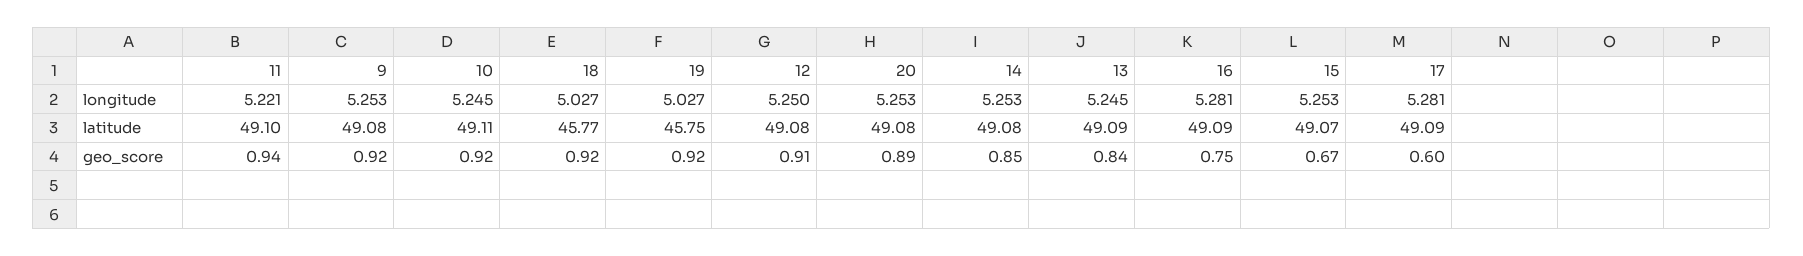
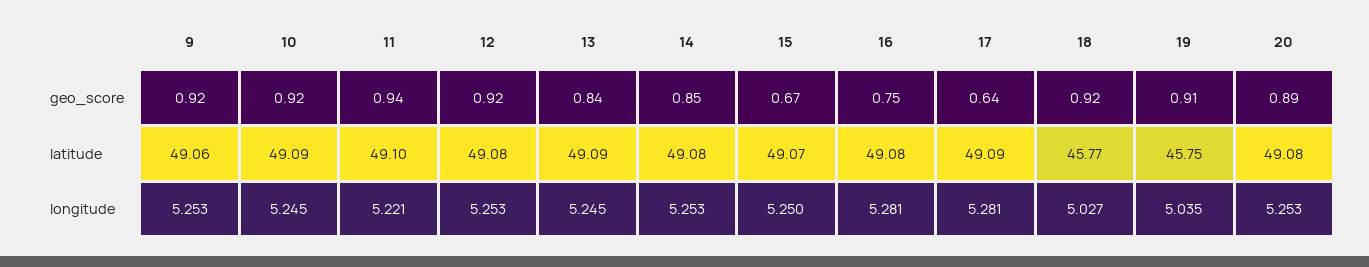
  {
    "11": {
      "longitude": 5.221,
      "latitude": 49.1,
      "geo_score": 0.94
    },
    "9": {
      "longitude": 5.253,
-     "latitude": 49.08,
+     "latitude": 49.06,
      "geo_score": 0.92
    },
    "10": {
      "longitude": 5.245,
-     "latitude": 49.11,
+     "latitude": 49.09,
      "geo_score": 0.92
    },
    "18": {
      "longitude": 5.027,
      "latitude": 45.77,
      "geo_score": 0.92
    },
    "19": {
-     "longitude": 5.027,
+     "longitude": 5.035,
      "latitude": 45.75,
-     "geo_score": 0.92
+     "geo_score": 0.91
    },
    "12": {
-     "longitude": 5.25,
+     "longitude": 5.253,
      "latitude": 49.08,
-     "geo_score": 0.91
+     "geo_score": 0.92
    },
    "20": {
      "longitude": 5.253,
      "latitude": 49.08,
      "geo_score": 0.89
    },
    "14": {
      "longitude": 5.253,
      "latitude": 49.08,
      "geo_score": 0.85
    },
    "13": {
      "longitude": 5.245,
      "latitude": 49.09,
      "geo_score": 0.84
    },
    "16": {
      "longitude": 5.281,
-     "latitude": 49.09,
+     "latitude": 49.08,
      "geo_score": 0.75
    },
    "15": {
-     "longitude": 5.253,
+     "longitude": 5.25,
      "latitude": 49.07,
      "geo_score": 0.67
    },
    "17": {
      "longitude": 5.281,
      "latitude": 49.09,
-     "geo_score": 0.6
+     "geo_score": 0.64
    }
  }

